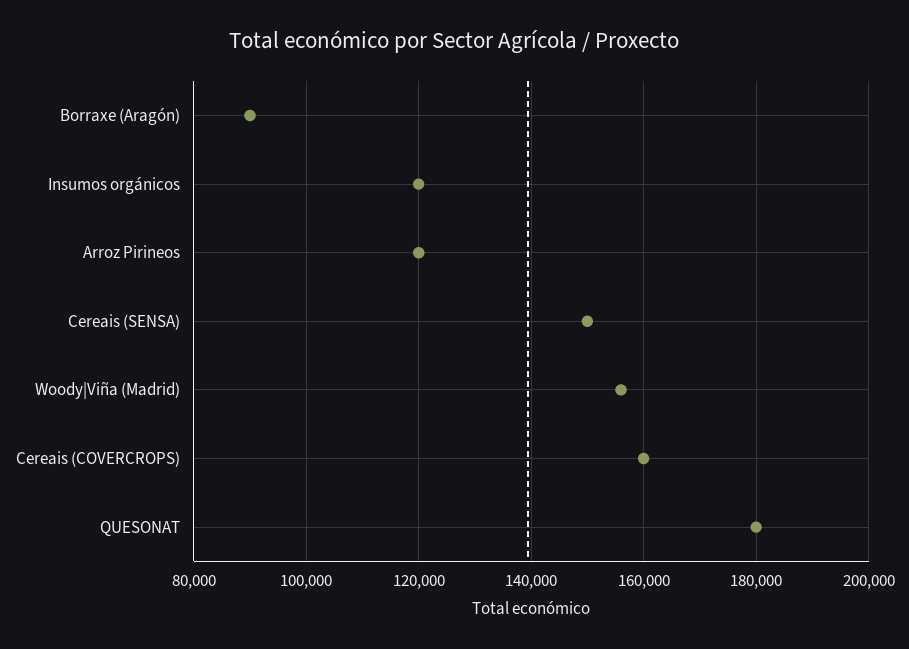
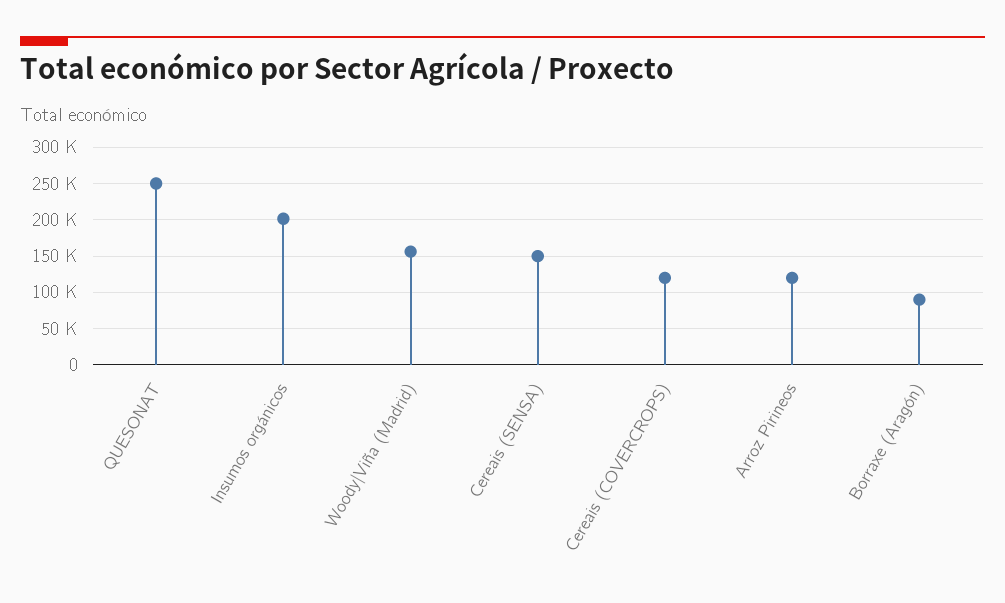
  {
    "Borraxe (Aragón)": 90000,
-   "Insumos orgánicos": 120000,
+   "Insumos orgánicos": 200000,
    "Arroz Pirineos": 120000,
    "Cereais (SENSA)": 150000,
    "Woody|Viña (Madrid)": 156000,
-   "Cereais (COVERCROPS)": 160000,
+   "Cereais (COVERCROPS)": 120000,
-   "QUESONAT": 180000
+   "QUESONAT": 250000
  }

